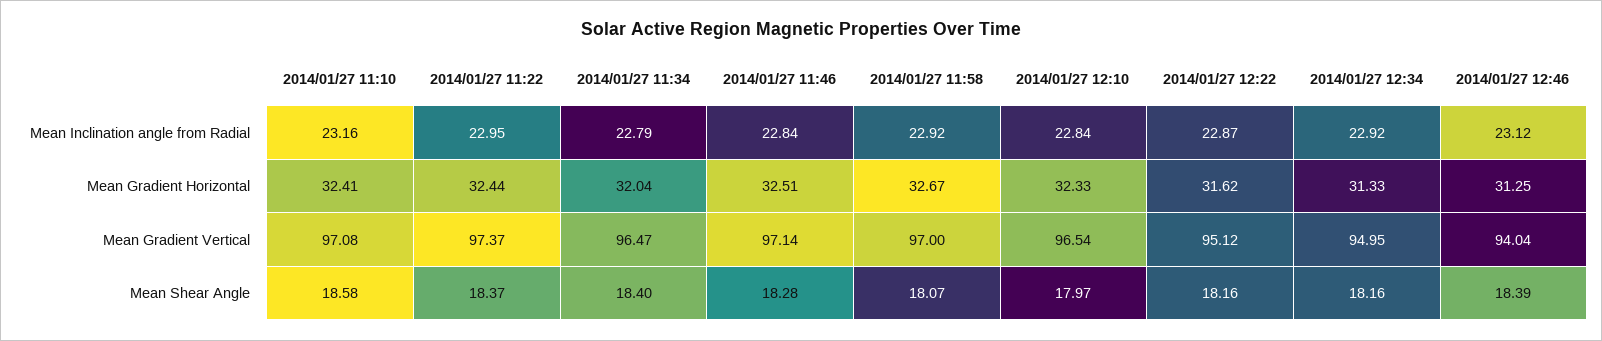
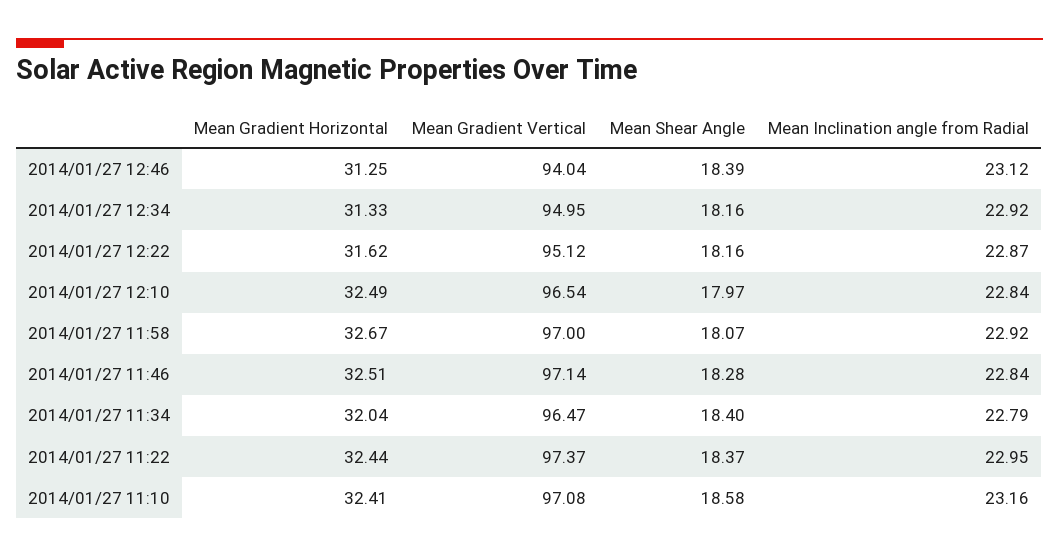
  {
    "2014/01/27 11:10": {
      "Mean Inclination angle from Radial": 23.16,
      "Mean Gradient Horizontal": 32.41,
      "Mean Gradient Vertical": 97.08,
      "Mean Shear Angle": 18.58
    },
    "2014/01/27 11:22": {
      "Mean Inclination angle from Radial": 22.95,
      "Mean Gradient Horizontal": 32.44,
      "Mean Gradient Vertical": 97.37,
      "Mean Shear Angle": 18.37
    },
    "2014/01/27 11:34": {
      "Mean Inclination angle from Radial": 22.79,
      "Mean Gradient Horizontal": 32.04,
      "Mean Gradient Vertical": 96.47,
      "Mean Shear Angle": 18.4
    },
    "2014/01/27 11:46": {
      "Mean Inclination angle from Radial": 22.84,
      "Mean Gradient Horizontal": 32.51,
      "Mean Gradient Vertical": 97.14,
      "Mean Shear Angle": 18.28
    },
    "2014/01/27 11:58": {
      "Mean Inclination angle from Radial": 22.92,
      "Mean Gradient Horizontal": 32.67,
      "Mean Gradient Vertical": 97,
      "Mean Shear Angle": 18.07
    },
    "2014/01/27 12:10": {
      "Mean Inclination angle from Radial": 22.84,
-     "Mean Gradient Horizontal": 32.33,
+     "Mean Gradient Horizontal": 32.49,
      "Mean Gradient Vertical": 96.54,
      "Mean Shear Angle": 17.97
    },
    "2014/01/27 12:22": {
      "Mean Inclination angle from Radial": 22.87,
      "Mean Gradient Horizontal": 31.62,
      "Mean Gradient Vertical": 95.12,
      "Mean Shear Angle": 18.16
    },
    "2014/01/27 12:34": {
      "Mean Inclination angle from Radial": 22.92,
      "Mean Gradient Horizontal": 31.33,
      "Mean Gradient Vertical": 94.95,
      "Mean Shear Angle": 18.16
    },
    "2014/01/27 12:46": {
      "Mean Inclination angle from Radial": 23.12,
      "Mean Gradient Horizontal": 31.25,
      "Mean Gradient Vertical": 94.04,
      "Mean Shear Angle": 18.39
    }
  }

